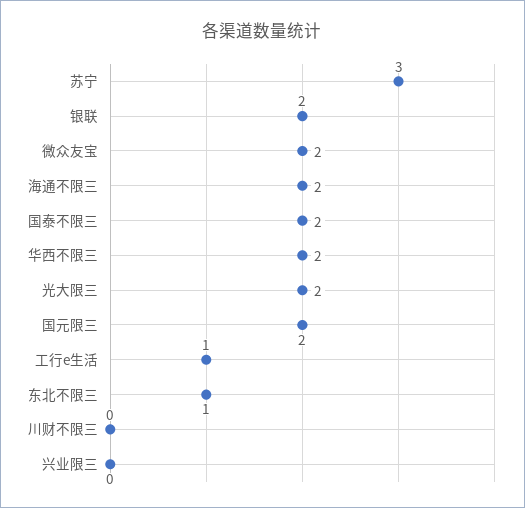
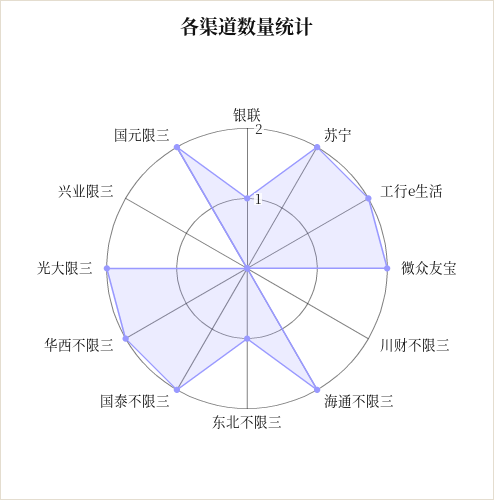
  {
-   "苏宁": 3,
+   "苏宁": 2,
-   "银联": 2,
+   "银联": 1,
    "微众友宝": 2,
    "海通不限三": 2,
    "国泰不限三": 2,
    "华西不限三": 2,
    "光大限三": 2,
    "国元限三": 2,
-   "工行e生活": 1,
+   "工行e生活": 2,
    "东北不限三": 1,
    "川财不限三": 0,
    "兴业限三": 0
  }

